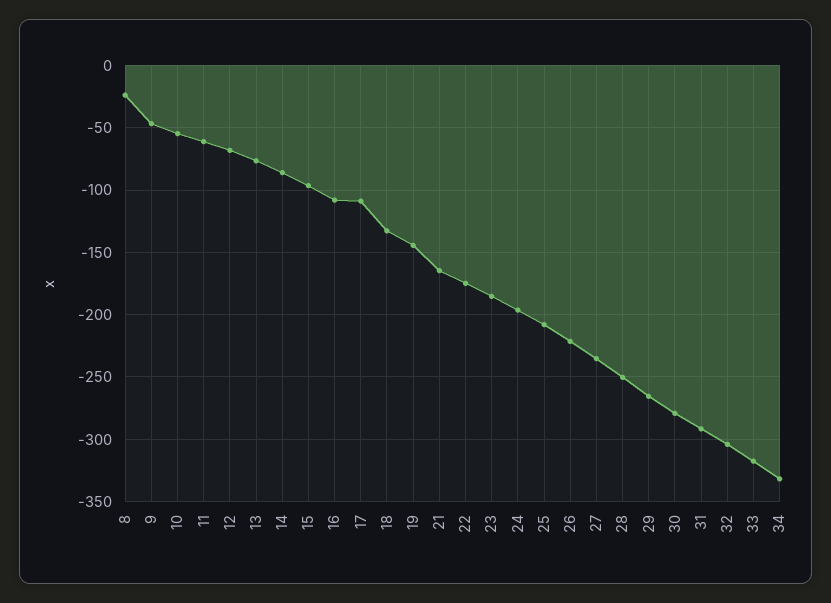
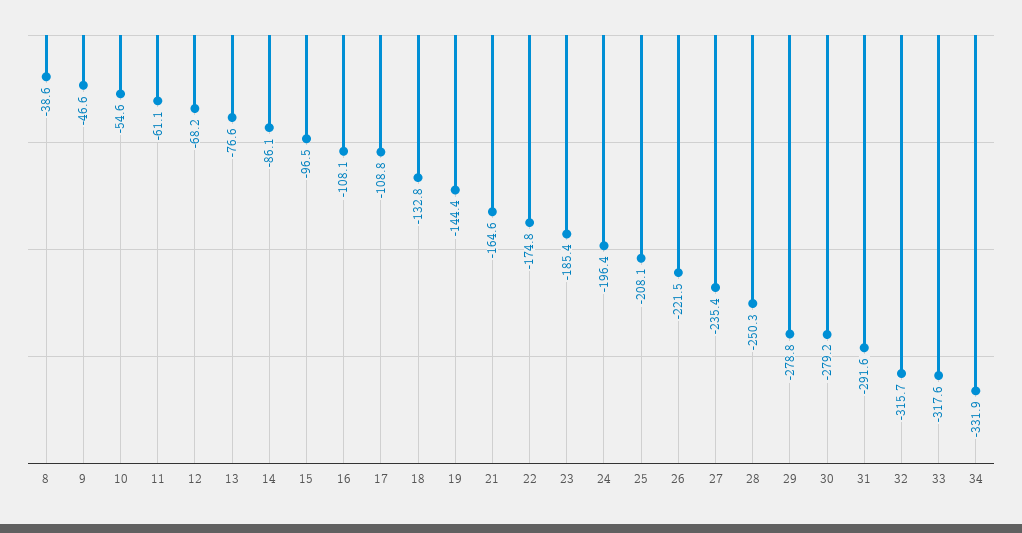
  {
-   "8": -25,
+   "8": -38.6,
    "9": -46.6,
    "10": -54.6,
    "11": -61.1,
    "12": -68.2,
    "13": -76.6,
    "14": -86.1,
    "15": -96.5,
    "16": -108.1,
    "17": -108.8,
    "18": -132.8,
    "19": -144.4,
    "21": -164.6,
    "22": -174.8,
    "23": -185.4,
    "24": -196.4,
    "25": -208.1,
    "26": -221.5,
    "27": -235.4,
    "28": -250.3,
-   "29": -265,
+   "29": -278.8,
    "30": -279.2,
    "31": -291.6,
-   "32": -305,
+   "32": -315.7,
    "33": -317.6,
    "34": -331.9
  }

